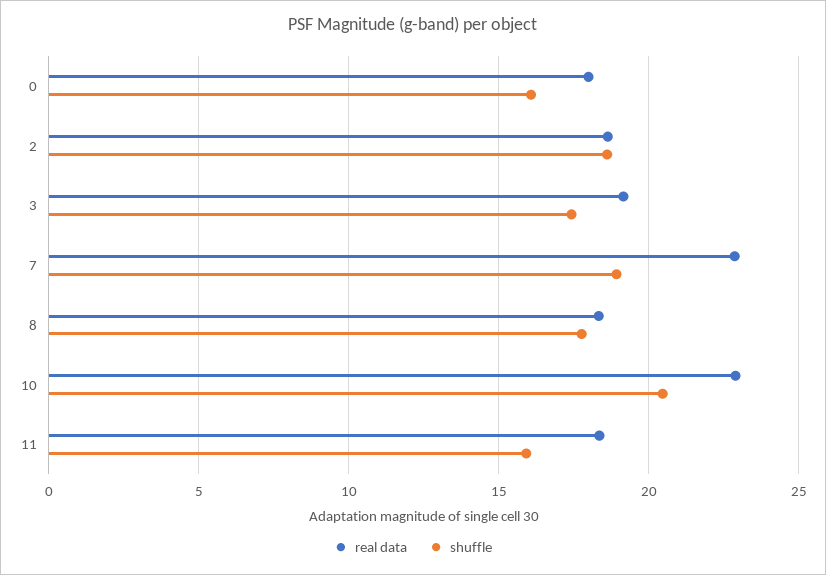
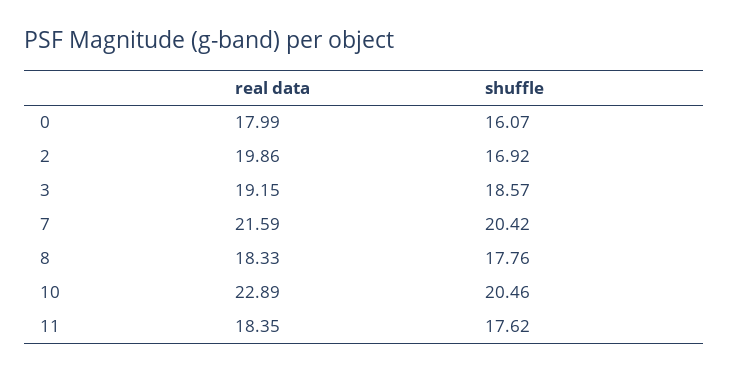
  {
    "real data": {
      "0": 17.99,
-     "2": 18.5,
+     "2": 19.86,
      "3": 19.15,
-     "7": 23,
+     "7": 21.59,
      "8": 18.33,
      "10": 22.89,
      "11": 18.35
    },
    "shuffle": {
      "0": 16.07,
-     "2": 18.5,
+     "2": 16.92,
-     "3": 17.5,
+     "3": 18.57,
-     "7": 19,
+     "7": 20.42,
      "8": 17.76,
      "10": 20.46,
-     "11": 16
+     "11": 17.62
    }
  }

